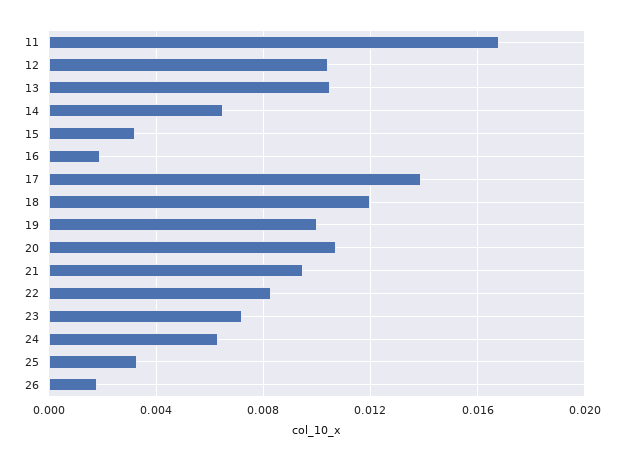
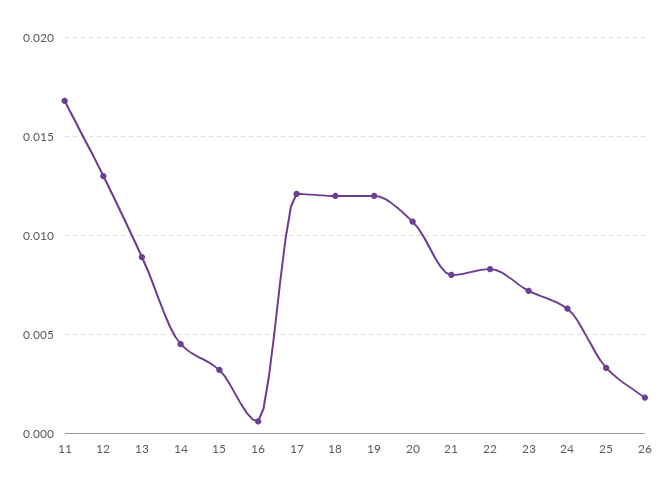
  {
    "11": 0.017,
-   "12": 0.0105,
+   "12": 0.013,
-   "13": 0.0105,
+   "13": 0.009,
-   "14": 0.0065,
+   "14": 0.0045,
    "15": 0.003,
-   "16": 0.002,
+   "16": 0.0005,
-   "17": 0.014,
+   "17": 0.012,
    "18": 0.012,
-   "19": 0.01,
+   "19": 0.012,
    "20": 0.0105,
-   "21": 0.0095,
+   "21": 0.008,
    "22": 0.0085,
    "23": 0.007,
    "24": 0.0065,
    "25": 0.0035,
    "26": 0.002
  }

